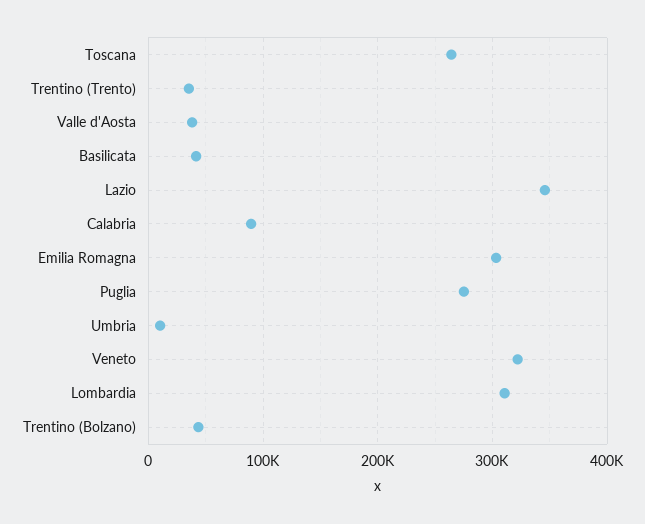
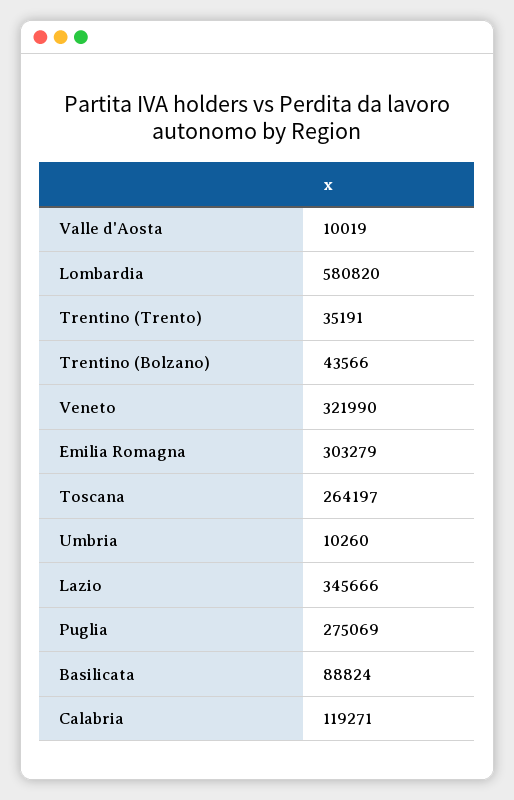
  {
    "Toscana": 264197,
    "Trentino (Trento)": 35191,
-   "Valle d'Aosta": 40000,
+   "Valle d'Aosta": 10019,
-   "Basilicata": 40000,
+   "Basilicata": 88824,
    "Lazio": 345666,
-   "Calabria": 90000,
+   "Calabria": 119271,
    "Emilia Romagna": 303279,
    "Puglia": 275069,
    "Umbria": 10260,
    "Veneto": 321990,
-   "Lombardia": 310000,
+   "Lombardia": 580820,
    "Trentino (Bolzano)": 43566
  }

